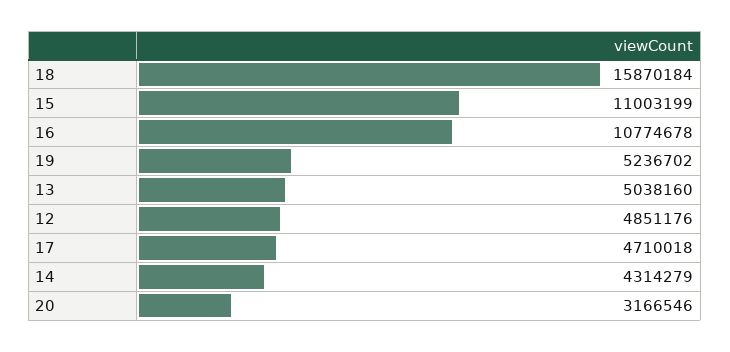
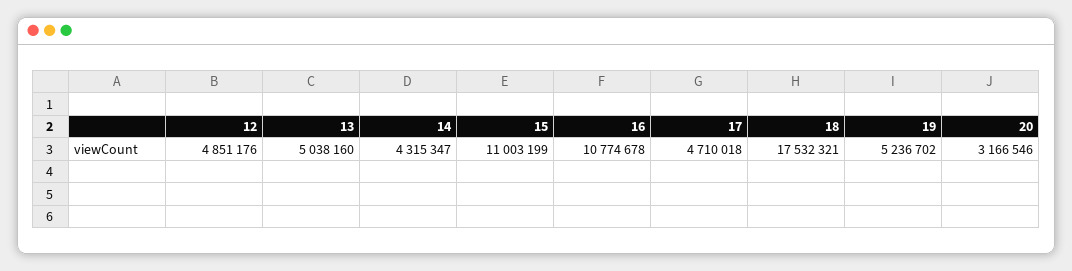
  {
-   "18": 15870184,
+   "18": 17532321,
    "15": 11003199,
    "16": 10774678,
    "19": 5236702,
    "13": 5038160,
    "12": 4851176,
    "17": 4710018,
-   "14": 4314279,
+   "14": 4315347,
    "20": 3166546
  }

